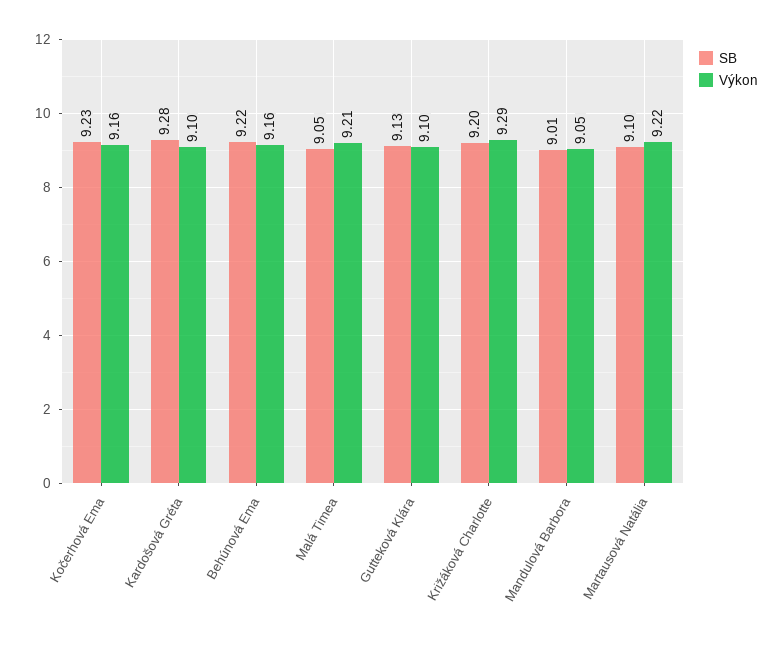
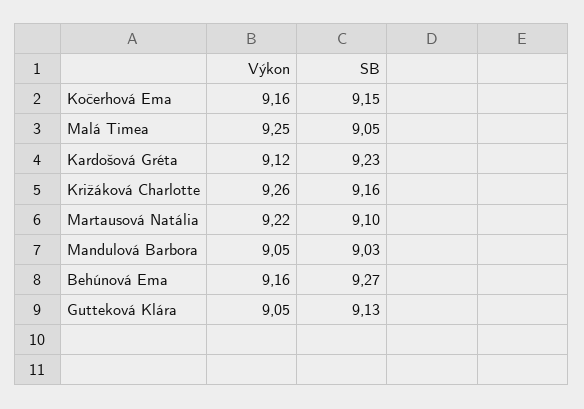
  {
    "SB": {
-     "Kočerhová Ema": 9.23,
+     "Kočerhová Ema": 9.15,
-     "Kardošová Gréta": 9.28,
+     "Kardošová Gréta": 9.23,
-     "Behúnová Ema": 9.22,
+     "Behúnová Ema": 9.27,
      "Malá Timea": 9.05,
      "Gutteková Klára": 9.13,
-     "Križáková Charlotte": 9.2,
+     "Križáková Charlotte": 9.16,
-     "Mandulová Barbora": 9.01,
+     "Mandulová Barbora": 9.03,
      "Martausová Natália": 9.1
    },
    "Výkon": {
      "Kočerhová Ema": 9.16,
-     "Kardošová Gréta": 9.1,
+     "Kardošová Gréta": 9.12,
      "Behúnová Ema": 9.16,
-     "Malá Timea": 9.21,
+     "Malá Timea": 9.25,
-     "Gutteková Klára": 9.1,
+     "Gutteková Klára": 9.05,
-     "Križáková Charlotte": 9.29,
+     "Križáková Charlotte": 9.26,
      "Mandulová Barbora": 9.05,
      "Martausová Natália": 9.22
    }
  }

